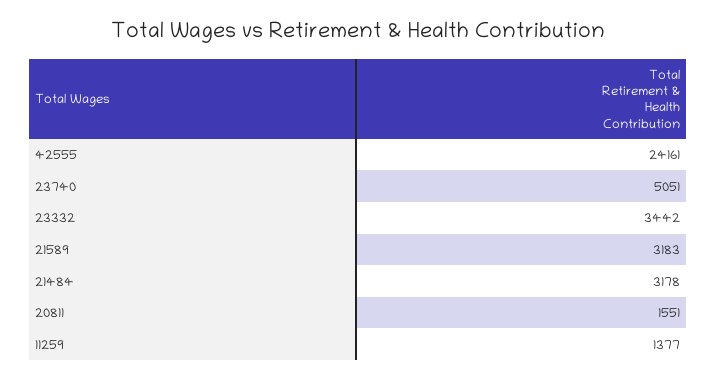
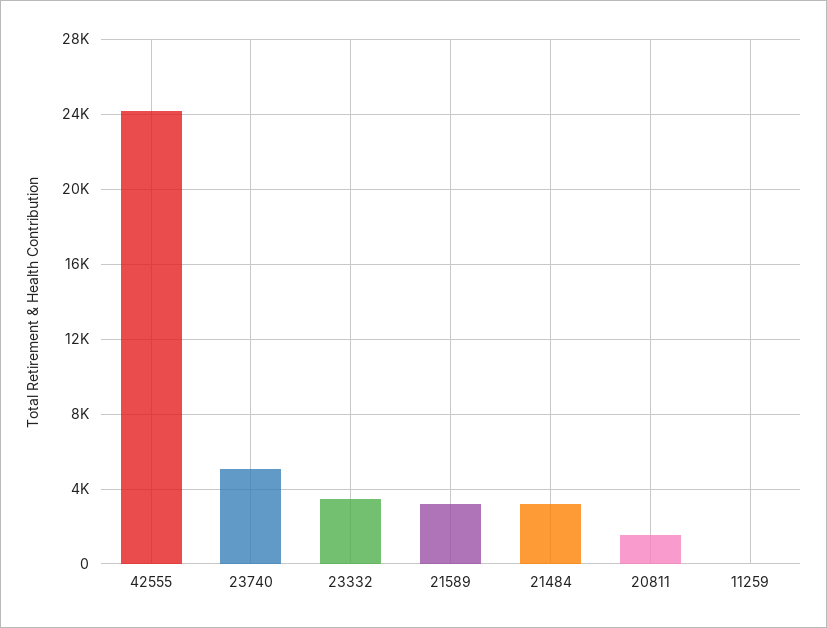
  {
    "42555": 24161,
    "23740": 5051,
    "23332": 3442,
    "21589": 3183,
    "21484": 3178,
    "20811": 1551,
-   "11259": 1377
+   "11259": 0
  }

